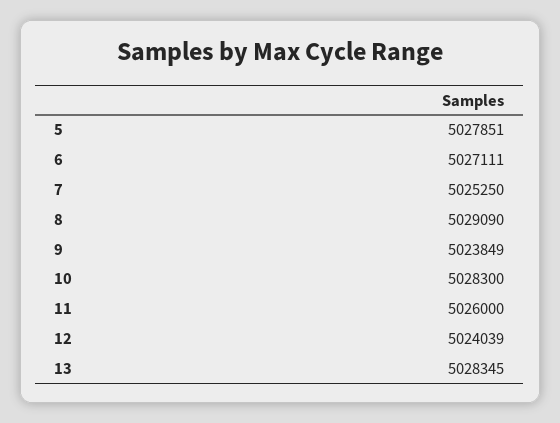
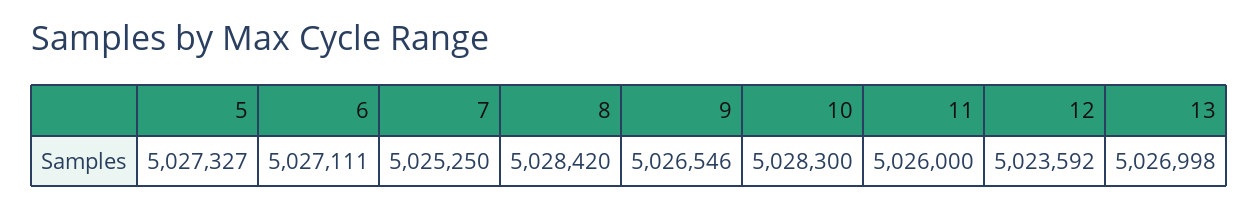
  {
-   "5": 5027851,
+   "5": 5027327,
    "6": 5027111,
    "7": 5025250,
-   "8": 5029090,
+   "8": 5028420,
-   "9": 5023849,
+   "9": 5026546,
    "10": 5028300,
    "11": 5026000,
-   "12": 5024039,
+   "12": 5023592,
-   "13": 5028345
+   "13": 5026998
  }

